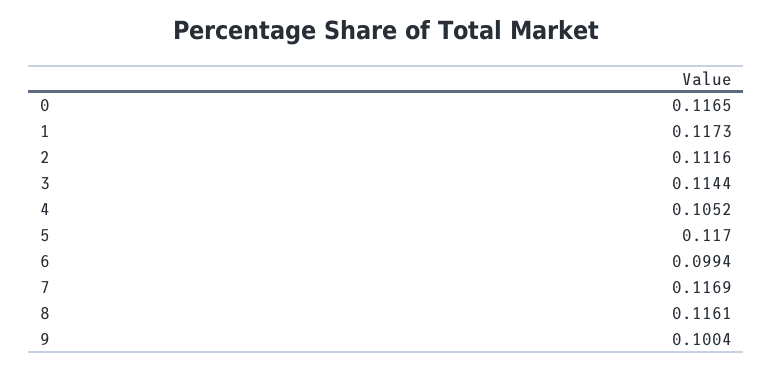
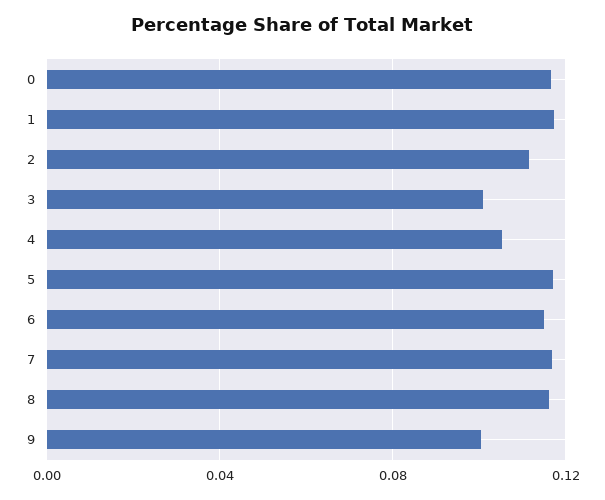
  {
    "0": 0.1165,
    "1": 0.1173,
    "2": 0.1116,
-   "3": 0.1144,
+   "3": 0.1,
    "4": 0.1052,
    "5": 0.117,
-   "6": 0.0994,
+   "6": 0.115,
    "7": 0.1169,
    "8": 0.1161,
    "9": 0.1004
  }

